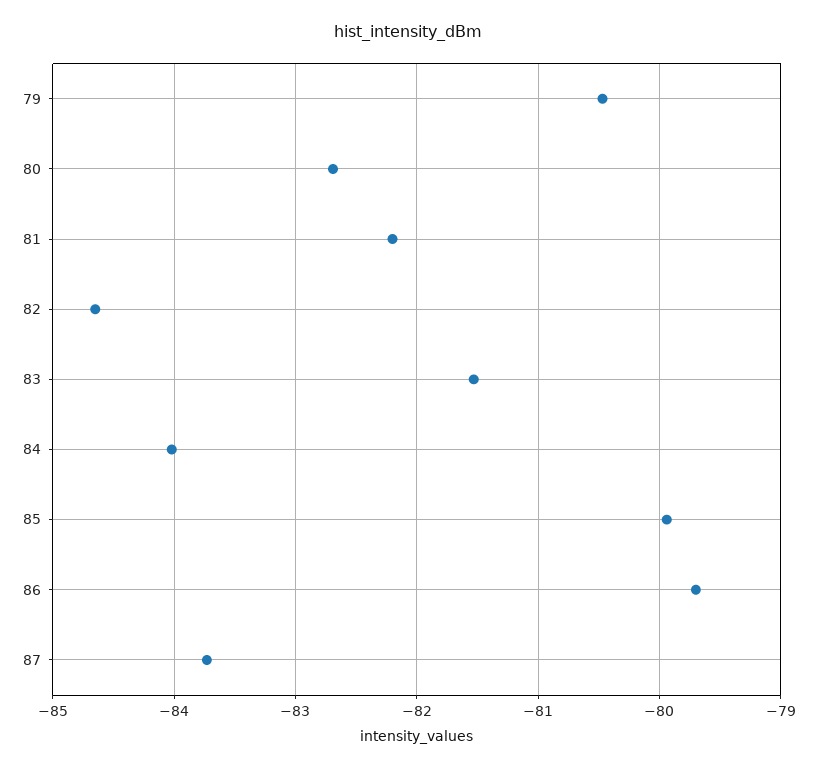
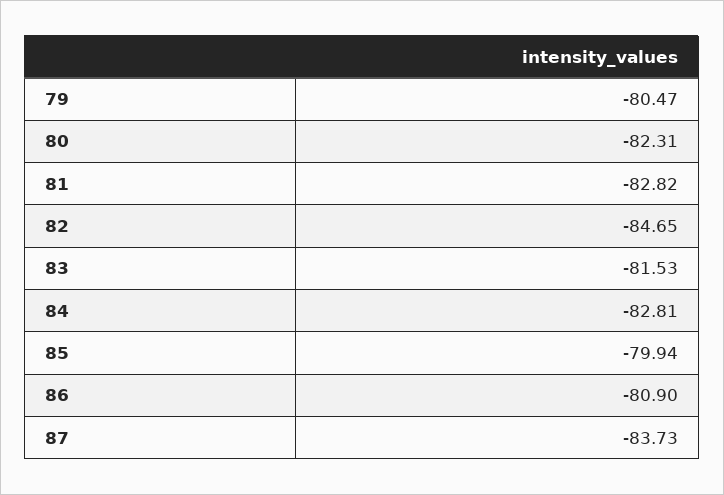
  {
    "79": -80.47,
-   "80": -82.7,
+   "80": -82.31,
-   "81": -82.2,
+   "81": -82.82,
    "82": -84.65,
    "83": -81.53,
-   "84": -84,
+   "84": -82.81,
    "85": -79.94,
-   "86": -79.7,
+   "86": -80.9,
    "87": -83.73
  }

